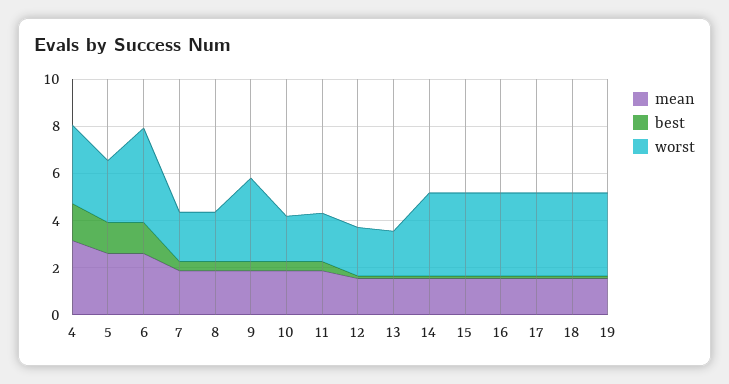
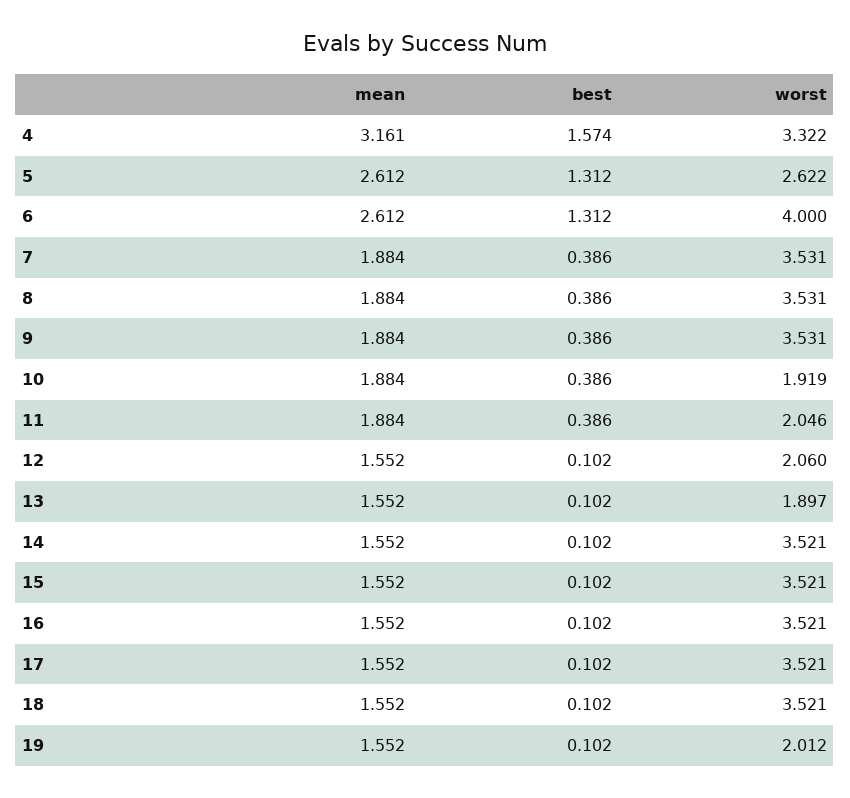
  {
    "mean": {
      "4": 3.161,
      "5": 2.612,
      "6": 2.612,
      "7": 1.884,
      "8": 1.884,
      "9": 1.884,
      "10": 1.884,
      "11": 1.884,
      "12": 1.552,
      "13": 1.552,
      "14": 1.552,
      "15": 1.552,
      "16": 1.552,
      "17": 1.552,
      "18": 1.552,
      "19": 1.552
    },
    "best": {
      "4": 1.574,
      "5": 1.312,
      "6": 1.312,
      "7": 0.386,
      "8": 0.386,
      "9": 0.386,
      "10": 0.386,
      "11": 0.386,
      "12": 0.102,
      "13": 0.102,
      "14": 0.102,
      "15": 0.102,
      "16": 0.102,
      "17": 0.102,
      "18": 0.102,
      "19": 0.102
    },
    "worst": {
      "4": 3.322,
      "5": 2.622,
      "6": 4,
-     "7": 2,
+     "7": 3.531,
-     "8": 2,
+     "8": 3.531,
      "9": 3.531,
      "10": 1.919,
      "11": 2.046,
      "12": 2.06,
      "13": 1.897,
      "14": 3.521,
      "15": 3.521,
      "16": 3.521,
      "17": 3.521,
      "18": 3.521,
-     "19": 3.5
+     "19": 2.012
    }
  }

